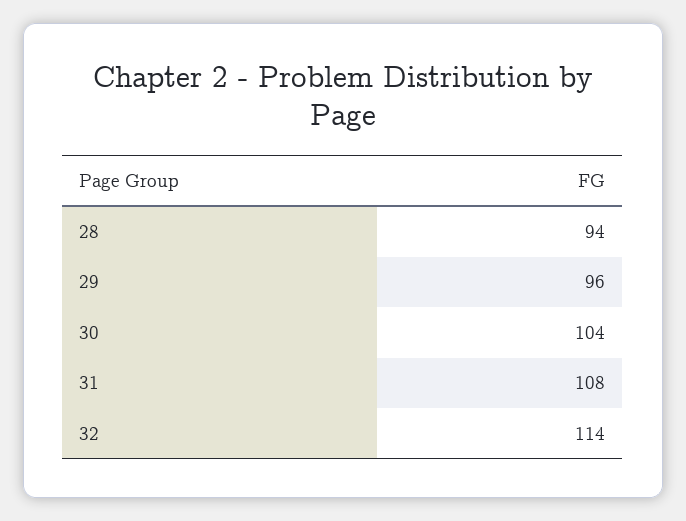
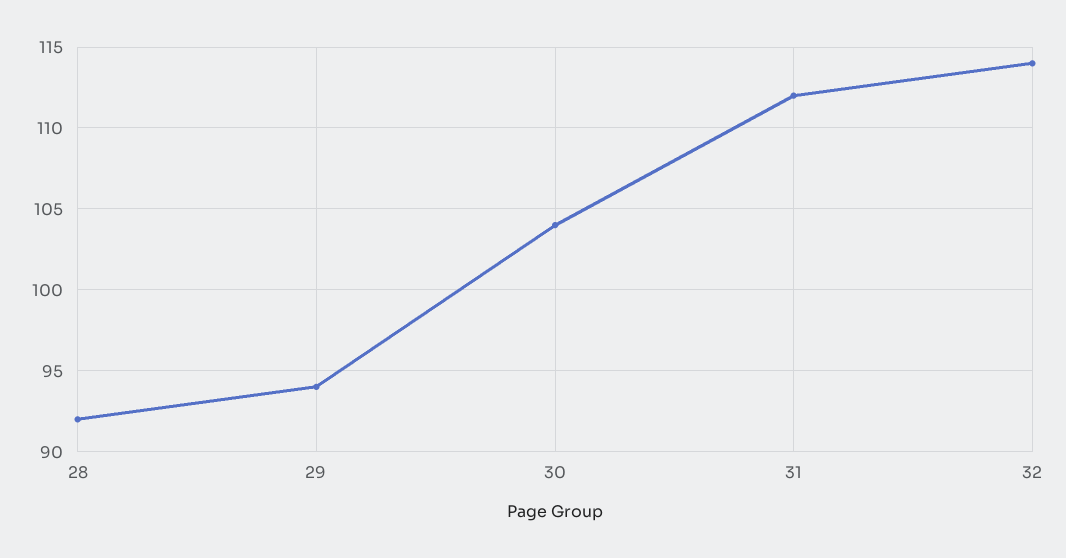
  {
-   "28": 94,
+   "28": 92,
-   "29": 96,
+   "29": 94,
    "30": 104,
-   "31": 108,
+   "31": 112,
    "32": 114
  }

